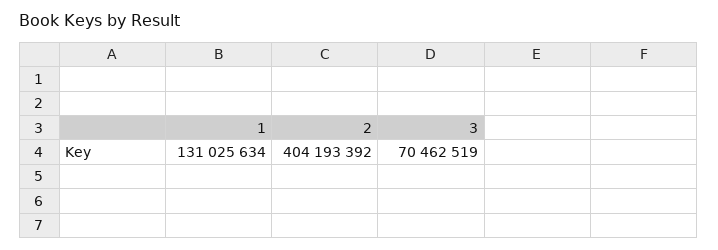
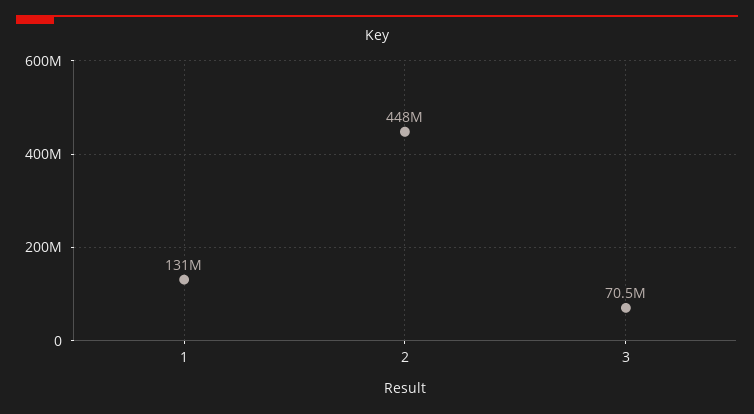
  {
    "1": 131025634,
-   "2": 404193392,
+   "2": 448000000,
    "3": 70462519
  }

